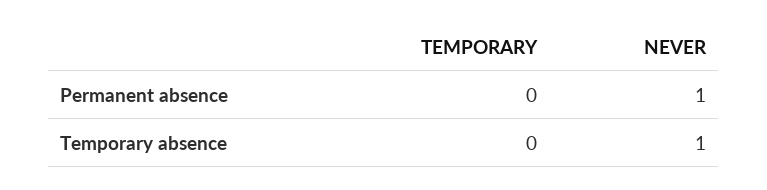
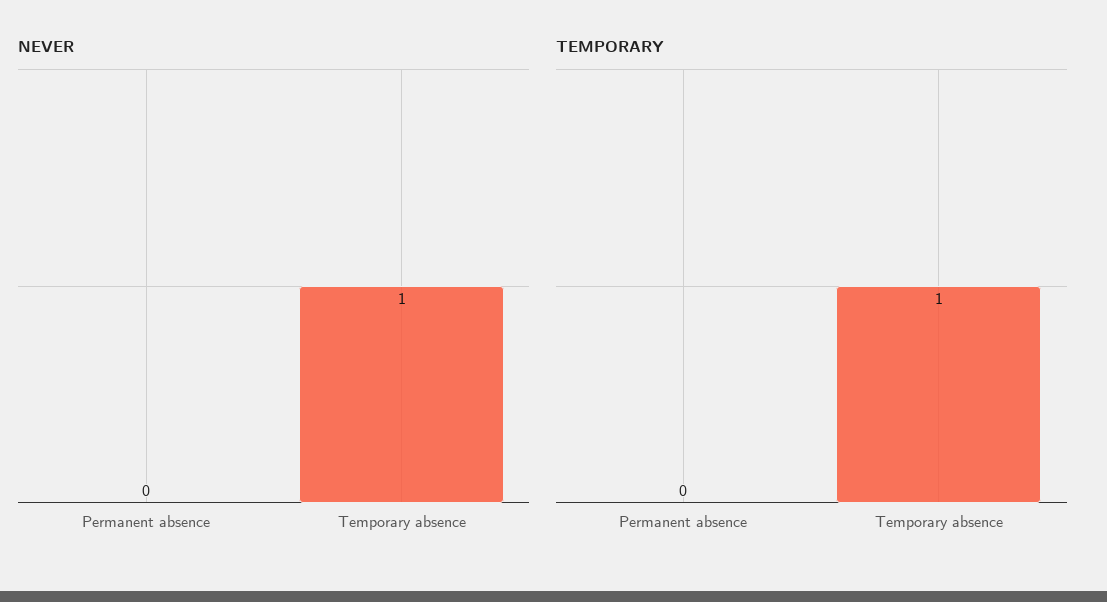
  {
    "TEMPORARY": {
      "Permanent absence": 0,
-     "Temporary absence": 0
+     "Temporary absence": 1
    },
    "NEVER": {
-     "Permanent absence": 1,
+     "Permanent absence": 0,
      "Temporary absence": 1
    }
  }

